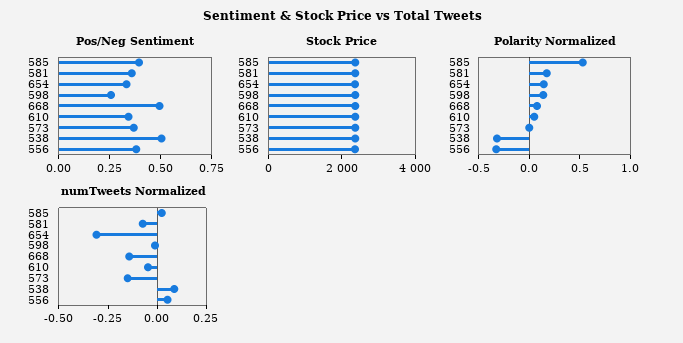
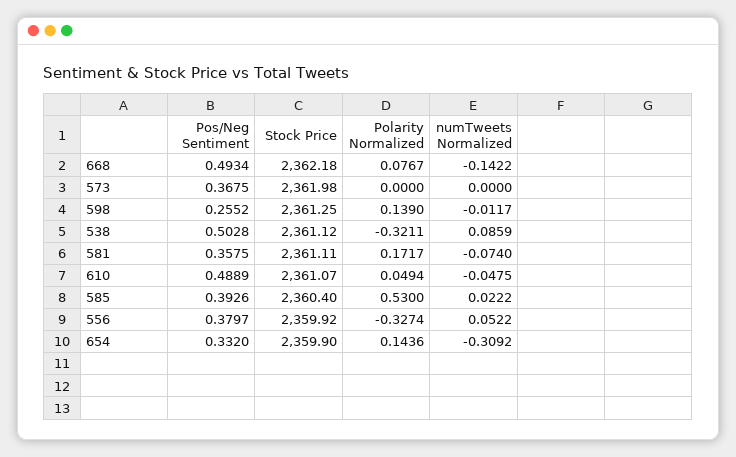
  {
    "Pos/Neg Sentiment": {
      "585": 0.3926,
      "581": 0.3575,
      "654": 0.332,
      "598": 0.2552,
      "668": 0.4934,
-     "610": 0.35,
+     "610": 0.4889,
      "573": 0.3675,
      "538": 0.5028,
      "556": 0.3797
    },
    "Stock Price": {
      "585": 2360.4,
      "581": 2361.11,
      "654": 2359.9,
      "598": 2361.25,
      "668": 2362.18,
      "610": 2361.07,
      "573": 2361.98,
      "538": 2361.12,
      "556": 2359.92
    },
    "Polarity Normalized": {
      "585": 0.53,
      "581": 0.1717,
      "654": 0.1436,
      "598": 0.139,
      "668": 0.0767,
      "610": 0.0494,
      "573": 0,
      "538": -0.3211,
      "556": -0.3274
    },
    "numTweets Normalized": {
      "585": 0.0222,
      "581": -0.074,
      "654": -0.3092,
      "598": -0.0117,
      "668": -0.1422,
      "610": -0.0475,
-     "573": -0.15,
+     "573": 0,
      "538": 0.0859,
      "556": 0.0522
    }
  }

